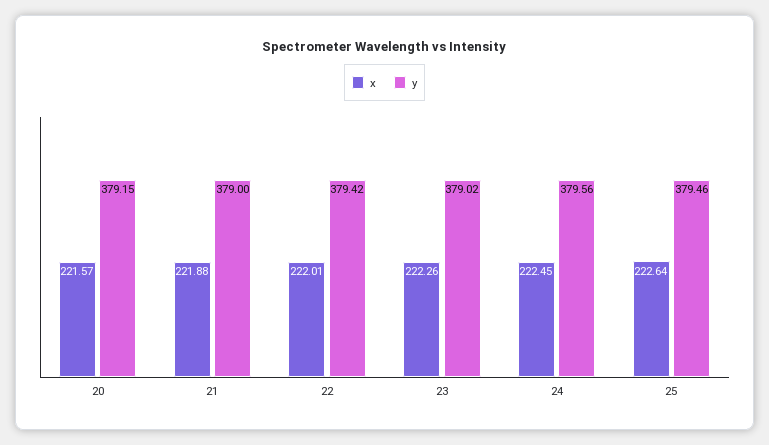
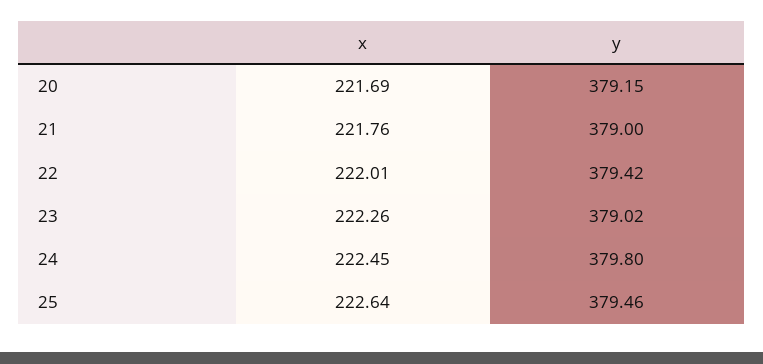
  {
    "x": {
-     "20": 221.57,
+     "20": 221.69,
-     "21": 221.88,
+     "21": 221.76,
      "22": 222.01,
      "23": 222.26,
      "24": 222.45,
      "25": 222.64
    },
    "y": {
      "20": 379.15,
      "21": 379,
      "22": 379.42,
      "23": 379.02,
-     "24": 379.56,
+     "24": 379.8,
      "25": 379.46
    }
  }

